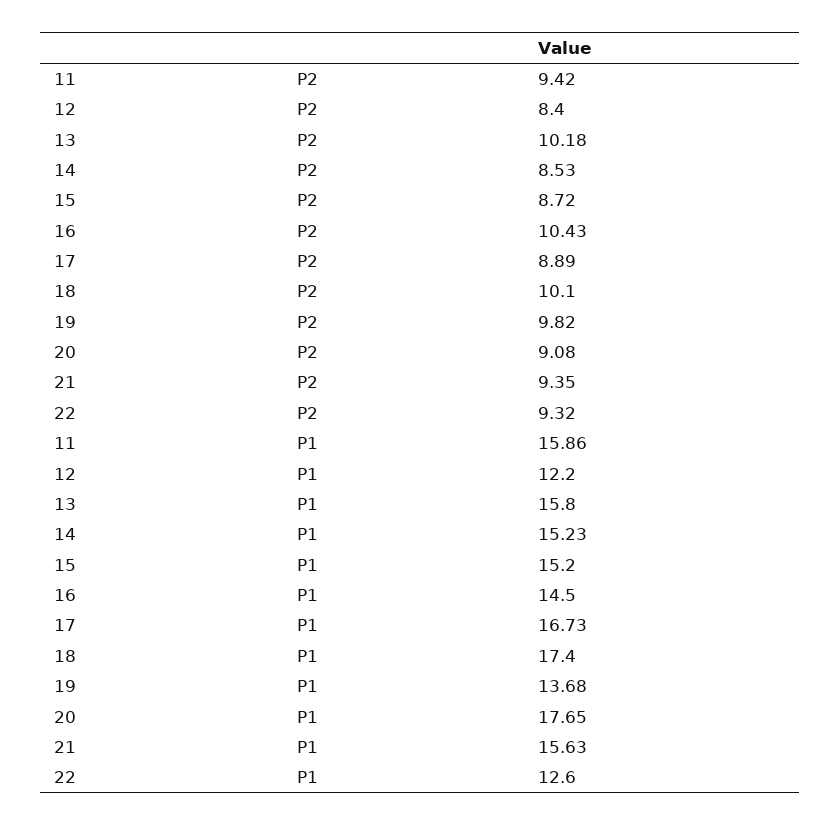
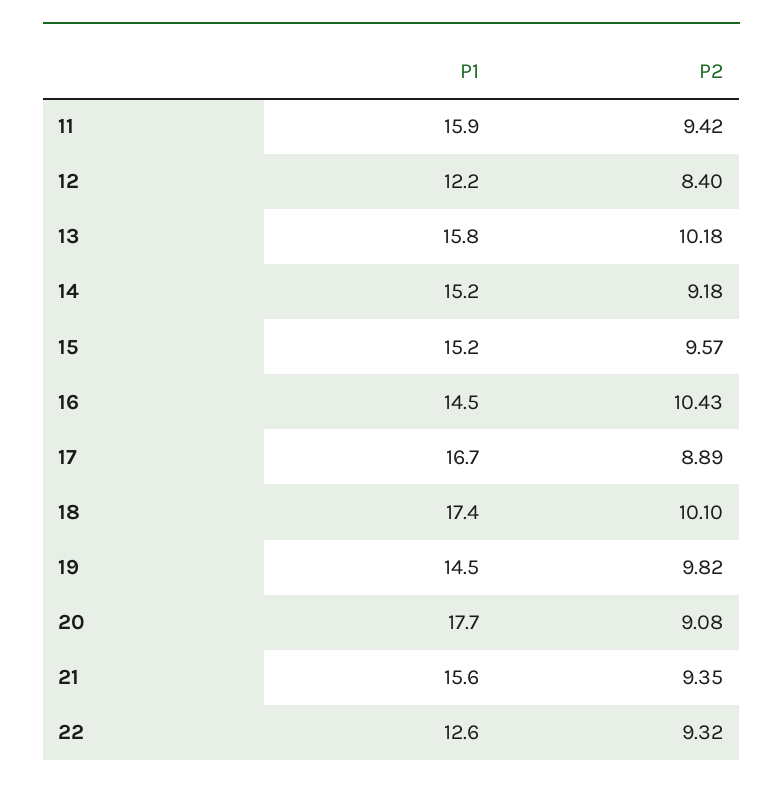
  {
    "11": {
      "P2": 9.42,
      "P1": 15.86
    },
    "12": {
      "P2": 8.4,
      "P1": 12.2
    },
    "13": {
      "P2": 10.18,
      "P1": 15.8
    },
    "14": {
-     "P2": 8.53,
+     "P2": 9.18,
      "P1": 15.23
    },
    "15": {
-     "P2": 8.72,
+     "P2": 9.57,
      "P1": 15.2
    },
    "16": {
      "P2": 10.43,
      "P1": 14.5
    },
    "17": {
      "P2": 8.89,
      "P1": 16.73
    },
    "18": {
      "P2": 10.1,
      "P1": 17.4
    },
    "19": {
      "P2": 9.82,
-     "P1": 13.68
+     "P1": 14.5
    },
    "20": {
      "P2": 9.08,
      "P1": 17.65
    },
    "21": {
      "P2": 9.35,
      "P1": 15.63
    },
    "22": {
      "P2": 9.32,
      "P1": 12.6
    }
  }

